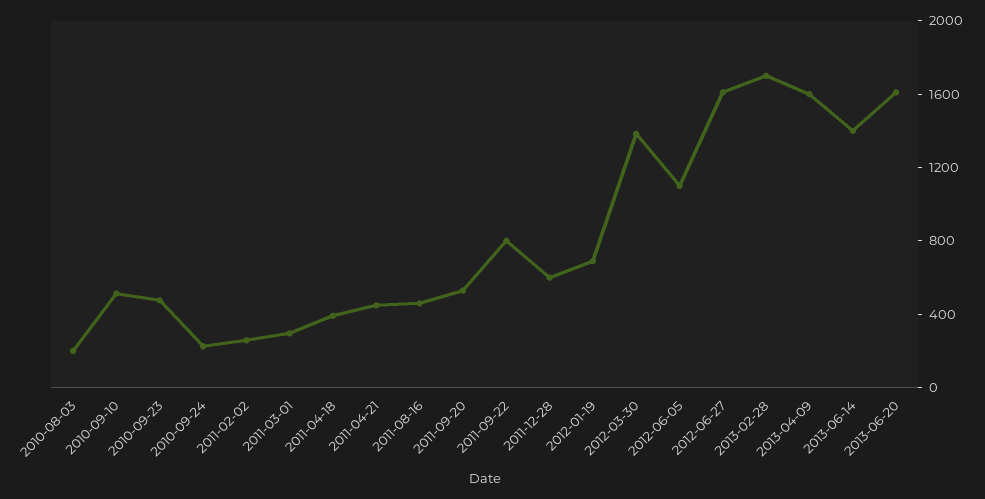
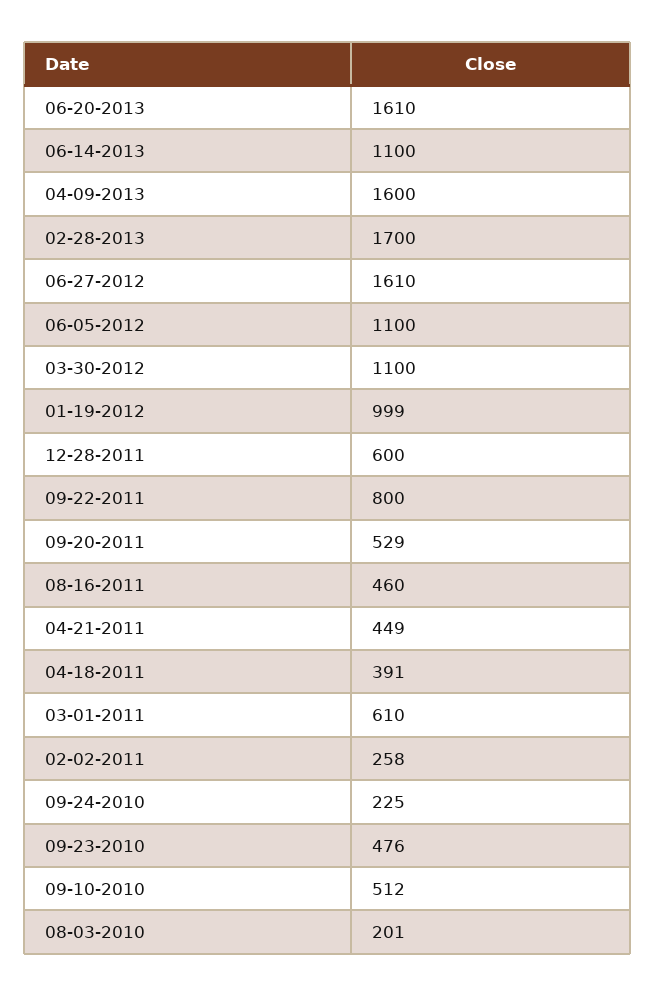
  {
    "2010-08-03": 201,
    "2010-09-10": 512,
    "2010-09-23": 476,
    "2010-09-24": 225,
    "2011-02-02": 258,
-   "2011-03-01": 300,
+   "2011-03-01": 610,
    "2011-04-18": 391,
    "2011-04-21": 449,
    "2011-08-16": 460,
    "2011-09-20": 529,
    "2011-09-22": 800,
    "2011-12-28": 600,
-   "2012-01-19": 700,
+   "2012-01-19": 999,
-   "2012-03-30": 1400,
+   "2012-03-30": 1100,
    "2012-06-05": 1100,
    "2012-06-27": 1610,
    "2013-02-28": 1700,
    "2013-04-09": 1600,
-   "2013-06-14": 1400,
+   "2013-06-14": 1100,
    "2013-06-20": 1610
  }

